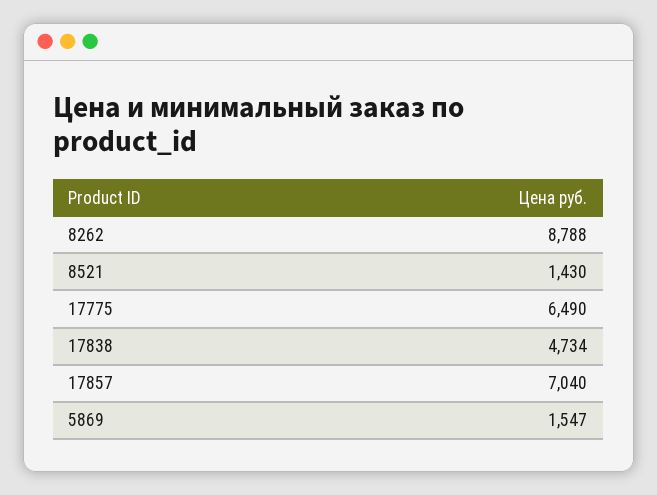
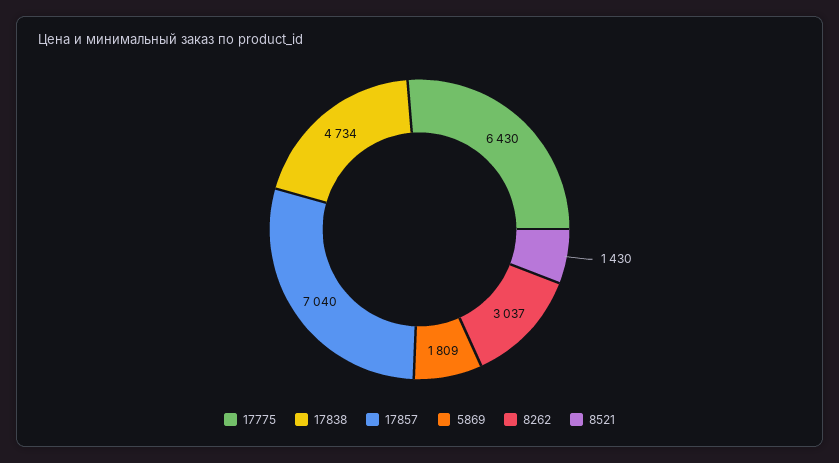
  {
-   "8262": 8788,
+   "8262": 3037,
    "8521": 1430,
-   "17775": 6490,
+   "17775": 6430,
    "17838": 4734,
    "17857": 7040,
-   "5869": 1547
+   "5869": 1809
  }

